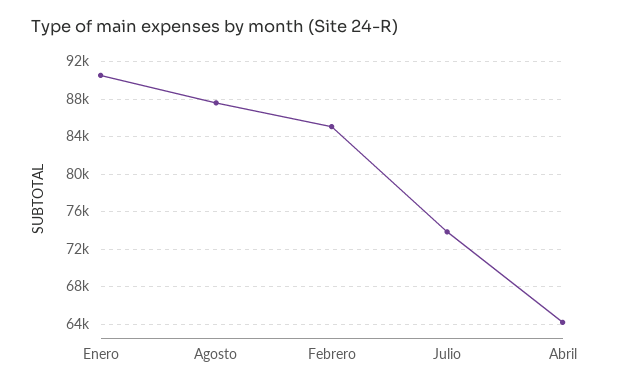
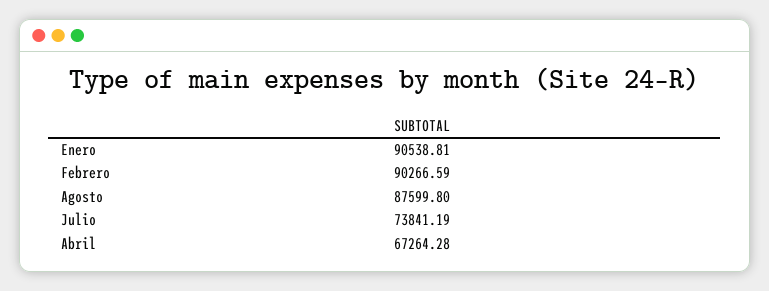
  {
    "Enero": 90538.81,
    "Agosto": 87599.8,
-   "Febrero": 85000,
+   "Febrero": 90266.59,
    "Julio": 73841.19,
-   "Abril": 64000
+   "Abril": 67264.28
  }

